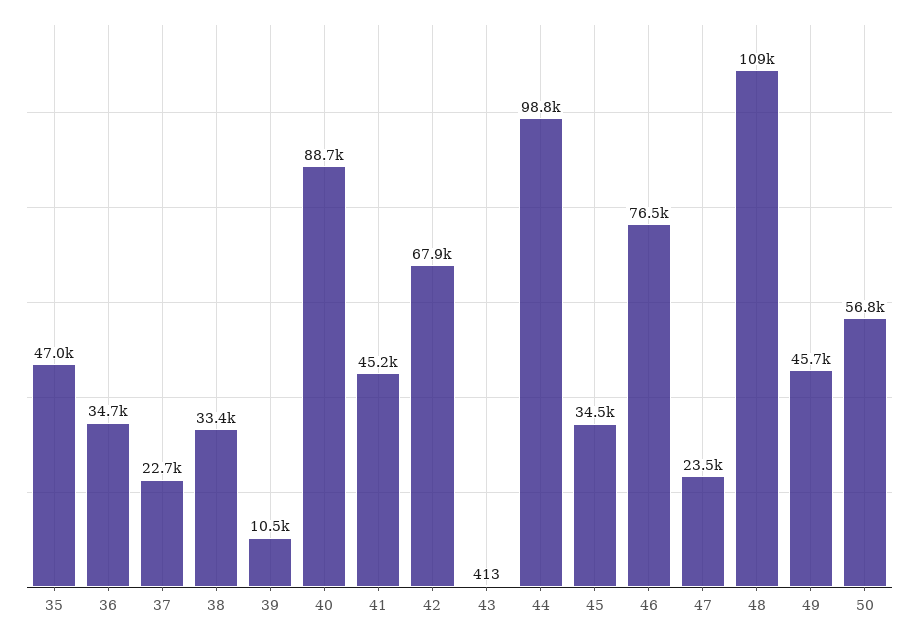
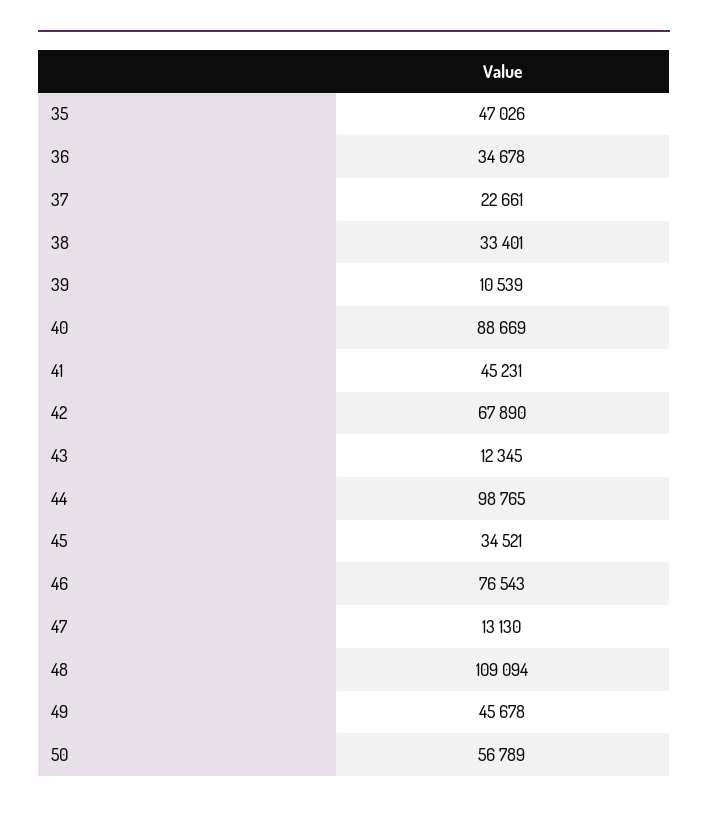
  {
    "35": 47026,
    "36": 34678,
    "37": 22661,
    "38": 33401,
    "39": 10539,
    "40": 88669,
    "41": 45231,
    "42": 67890,
-   "43": 413,
+   "43": 12345,
    "44": 98765,
    "45": 34521,
    "46": 76543,
-   "47": 23500,
+   "47": 13130,
    "48": 109094,
    "49": 45678,
    "50": 56789
  }

